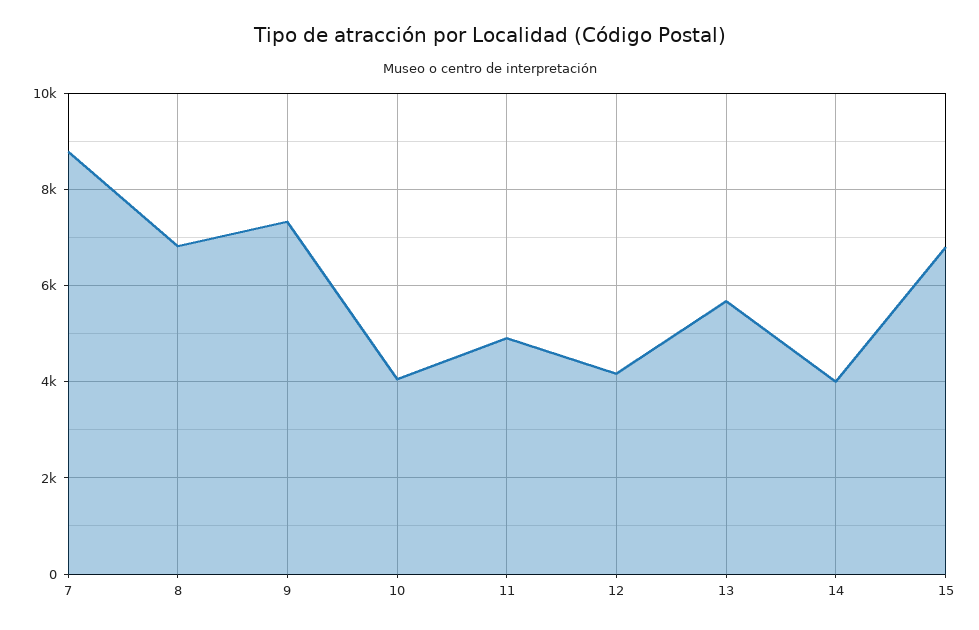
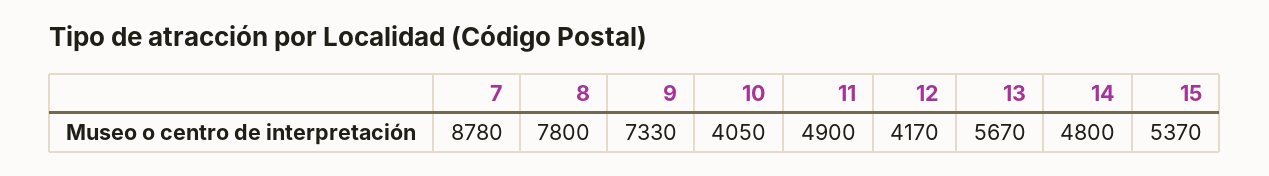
  {
    "7": 8780,
-   "8": 6800,
+   "8": 7800,
    "9": 7330,
    "10": 4050,
    "11": 4900,
    "12": 4170,
    "13": 5670,
-   "14": 4000,
+   "14": 4800,
-   "15": 6800
+   "15": 5370
  }

